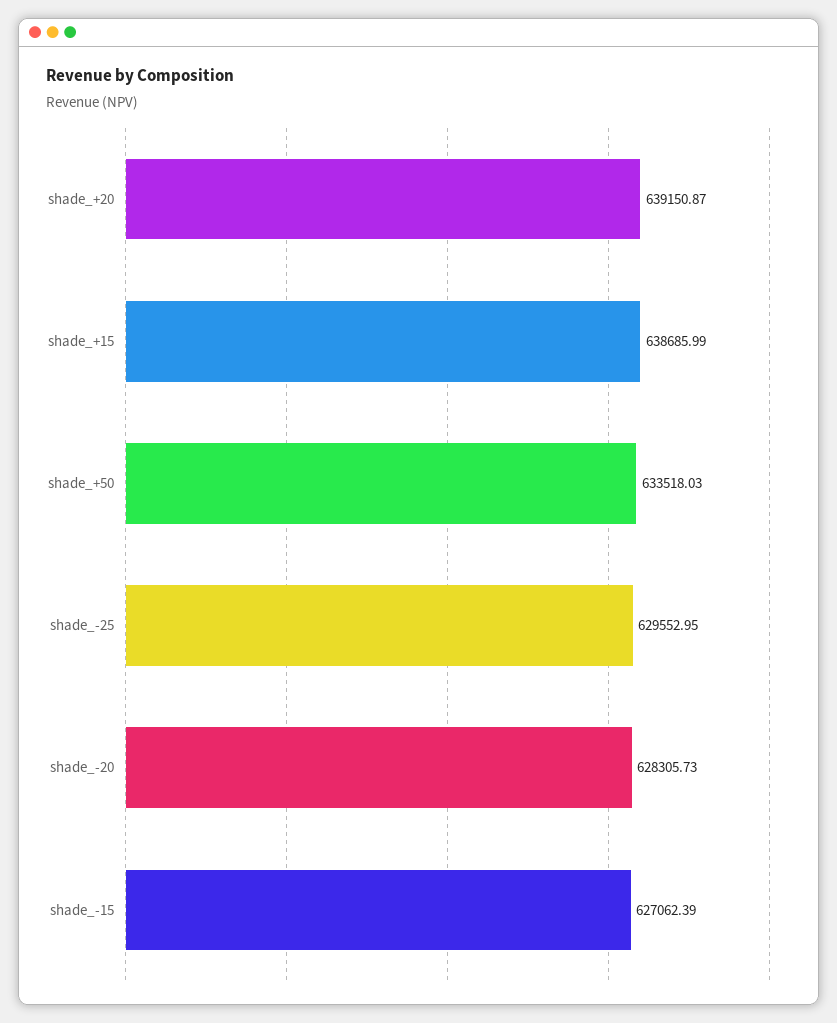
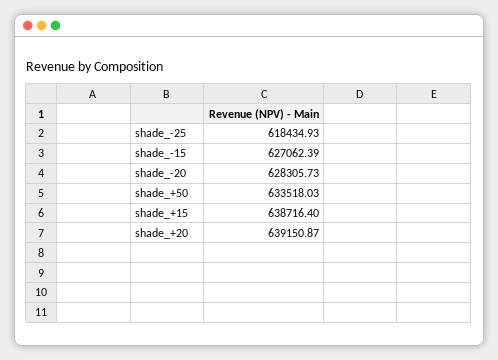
  {
    "shade_+20": 639150.87,
-   "shade_+15": 638685.99,
+   "shade_+15": 638716.4,
    "shade_+50": 633518.03,
-   "shade_-25": 629552.95,
+   "shade_-25": 618434.93,
    "shade_-20": 628305.73,
    "shade_-15": 627062.39
  }

